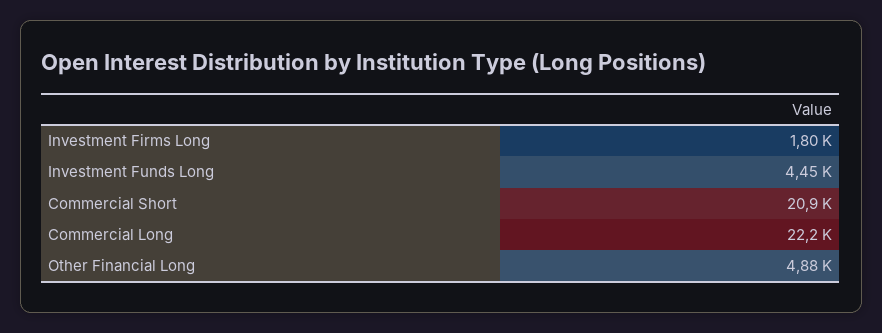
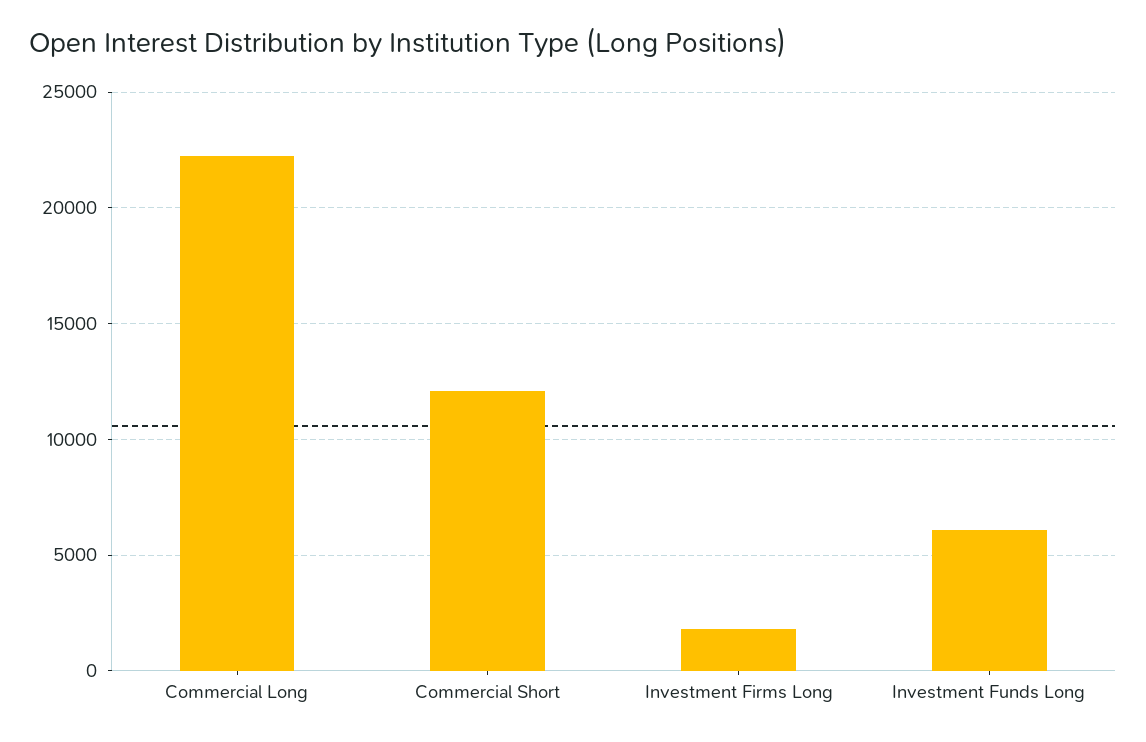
  {
    "Investment Firms Long": 1800,
-   "Investment Funds Long": 4450,
+   "Investment Funds Long": 6000,
-   "Commercial Short": 20900,
+   "Commercial Short": 12000,
-   "Commercial Long": 22200,
+   "Commercial Long": 22200
-   "Other Financial Long": 4880
  }

